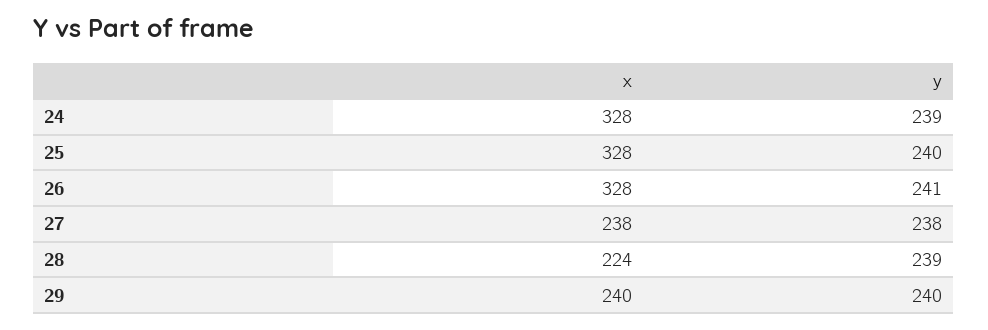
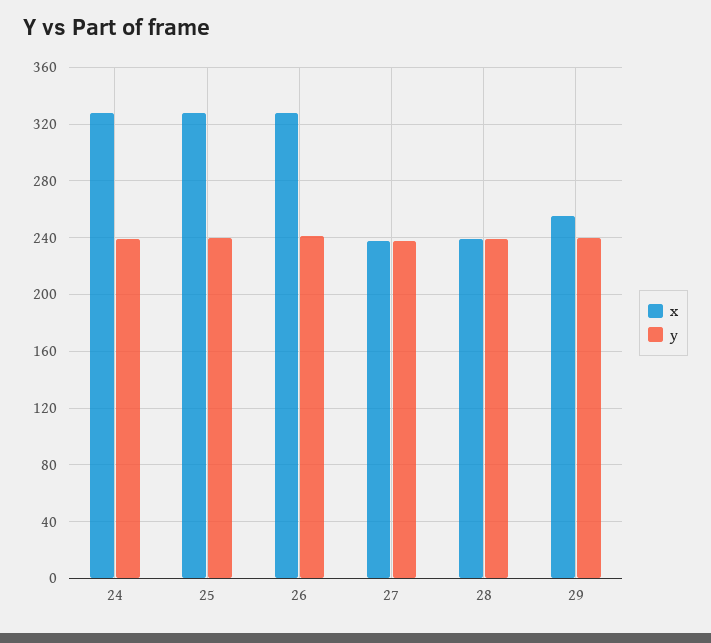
  {
    "x": {
      "24": 328,
      "25": 328,
      "26": 328,
      "27": 238,
-     "28": 224,
+     "28": 240,
-     "29": 240
+     "29": 255
    },
    "y": {
      "24": 239,
      "25": 240,
      "26": 241,
      "27": 238,
      "28": 239,
      "29": 240
    }
  }

